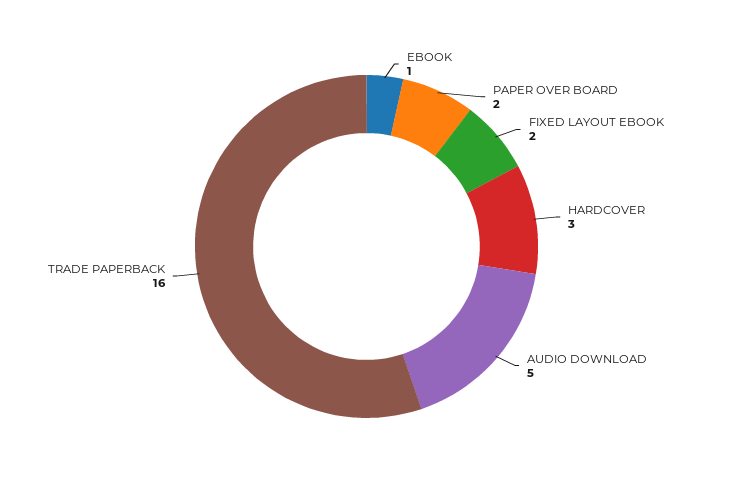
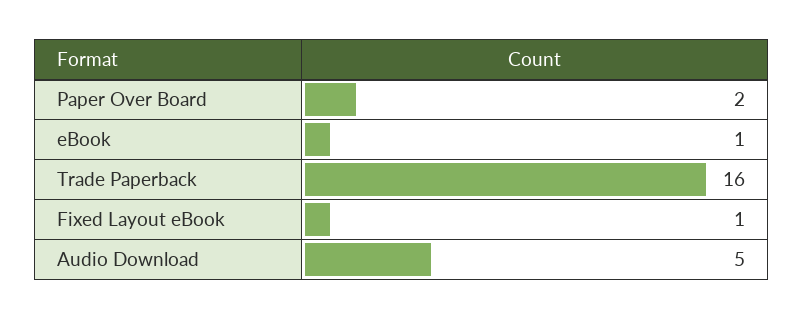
  {
    "EBOOK": 1,
    "PAPER OVER BOARD": 2,
-   "FIXED LAYOUT EBOOK": 2,
+   "FIXED LAYOUT EBOOK": 1,
-   "HARDCOVER": 3,
    "AUDIO DOWNLOAD": 5,
    "TRADE PAPERBACK": 16
  }

